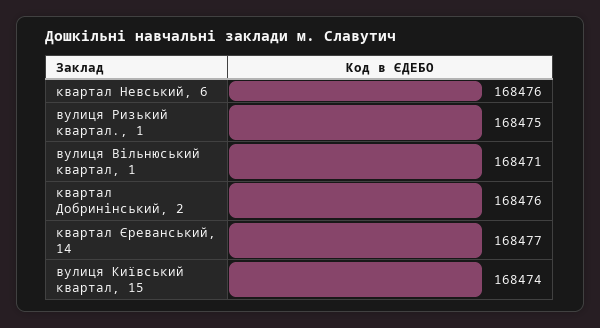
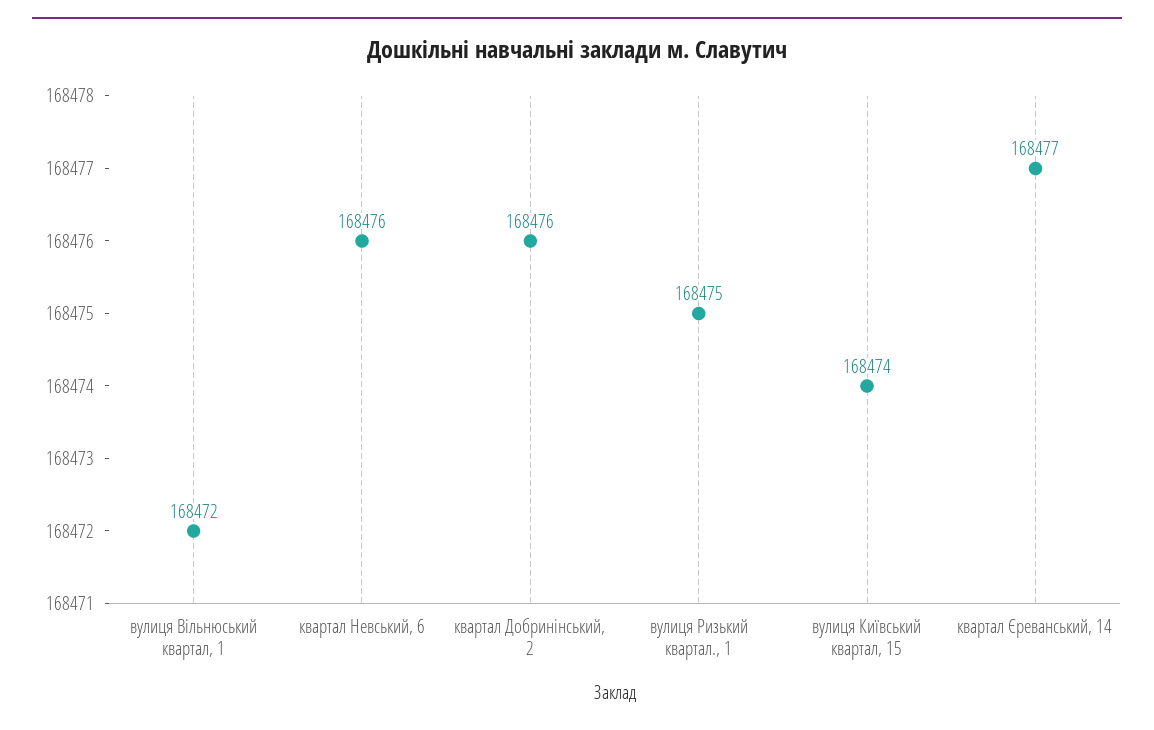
  {
    "квартал Невський, 6": 168476,
    "вулиця Ризький квартал., 1": 168475,
-   "вулиця Вільнюський квартал, 1": 168471,
+   "вулиця Вільнюський квартал, 1": 168472,
    "квартал Добринінський, 2": 168476,
    "квартал Єреванський, 14": 168477,
    "вулиця Київський квартал, 15": 168474
  }

